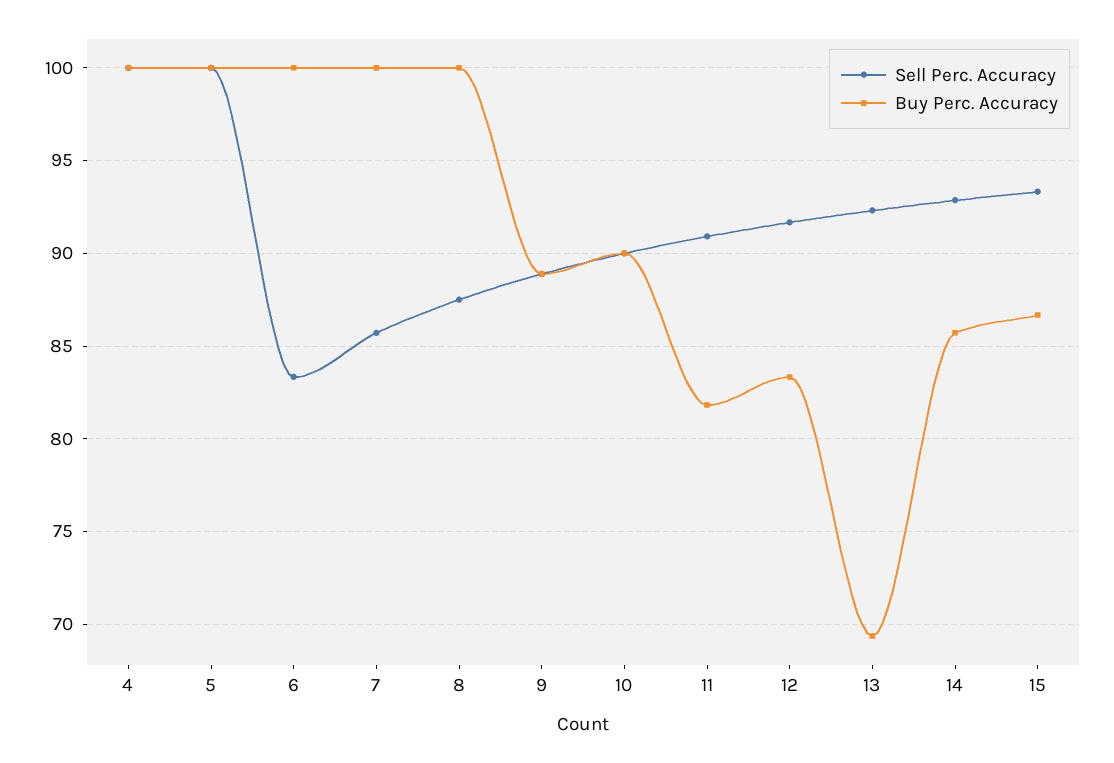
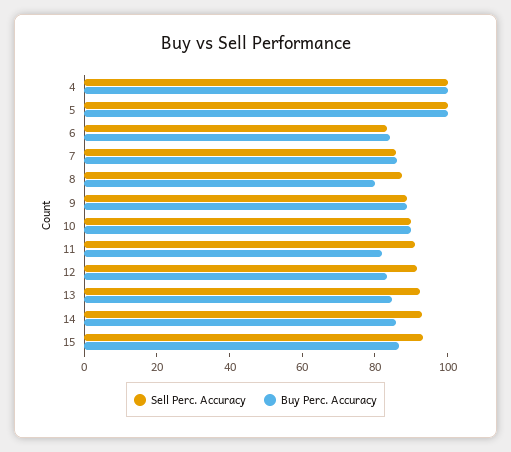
  {
    "Sell Perc. Accuracy": {
      "4": 100,
      "5": 100,
      "6": 83.5,
      "7": 85.5,
      "8": 87.5,
      "9": 89,
      "10": 90,
      "11": 91,
      "12": 91.5,
      "13": 92.5,
      "14": 93,
      "15": 93.5
    },
    "Buy Perc. Accuracy": {
      "4": 100,
      "5": 100,
-     "6": 100,
+     "6": 85,
-     "7": 100,
+     "7": 85,
-     "8": 100,
+     "8": 80,
      "9": 89,
      "10": 90,
      "11": 82,
      "12": 83.5,
-     "13": 69.5,
+     "13": 85,
      "14": 85.5,
      "15": 86.5
    }
  }

